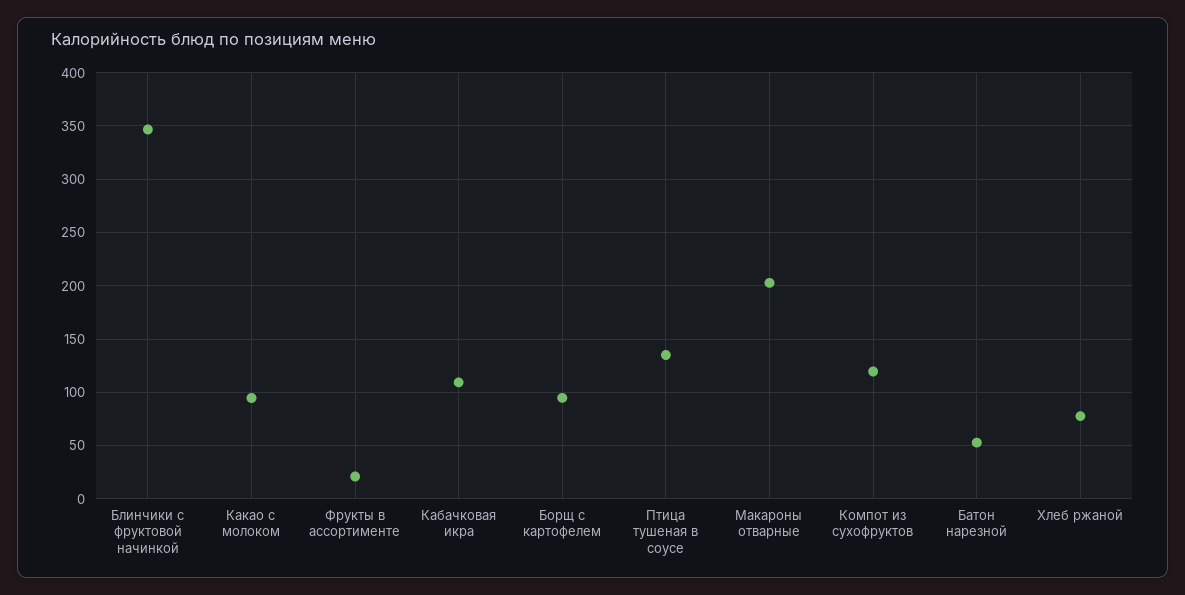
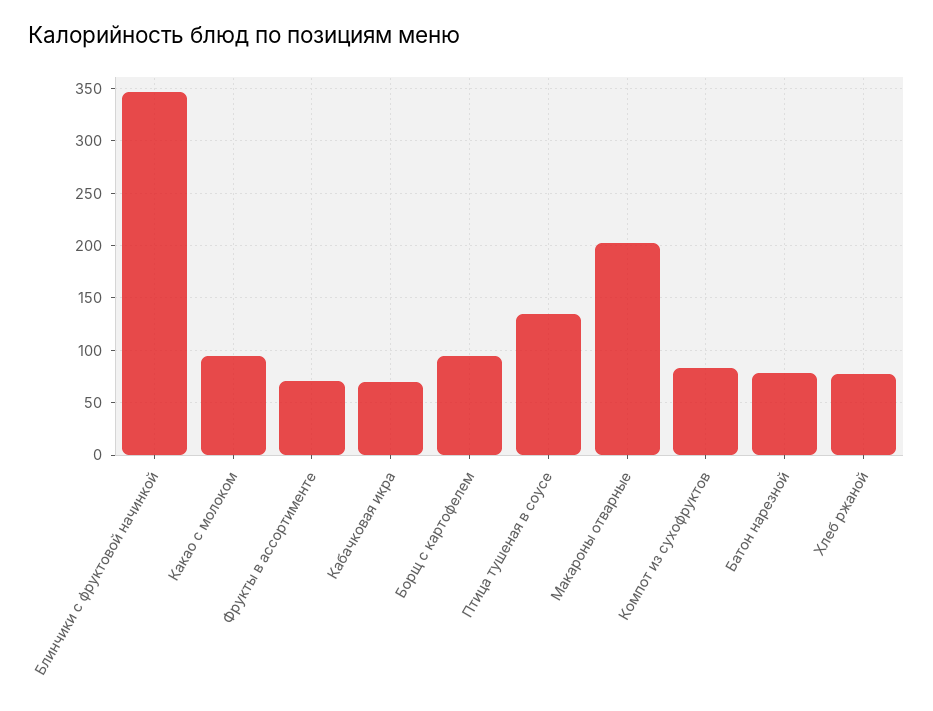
  {
    "Блинчики с фруктовой начинкой": 350,
    "Какао с молоком": 90,
-   "Фрукты в ассортименте": 20,
+   "Фрукты в ассортименте": 70,
-   "Кабачковая икра": 110,
+   "Кабачковая икра": 70,
    "Борщ с картофелем": 90,
    "Птица тушеная в соусе": 140,
    "Макароны отварные": 200,
-   "Компот из сухофруктов": 120,
+   "Компот из сухофруктов": 80,
-   "Батон нарезной": 50,
+   "Батон нарезной": 80,
    "Хлеб ржаной": 80
  }

